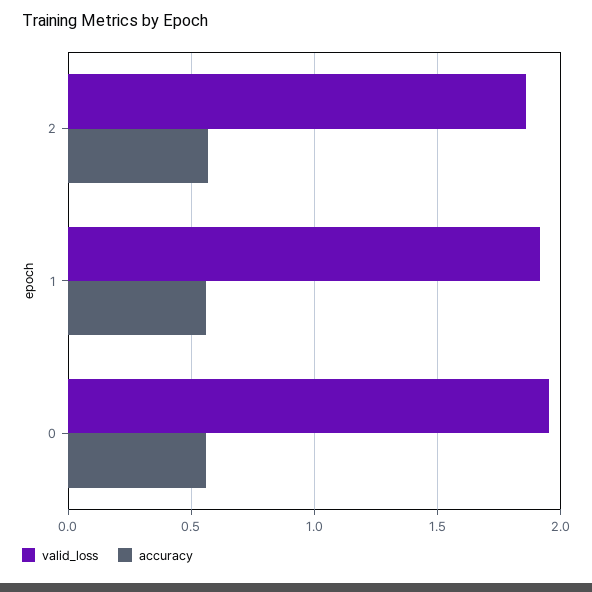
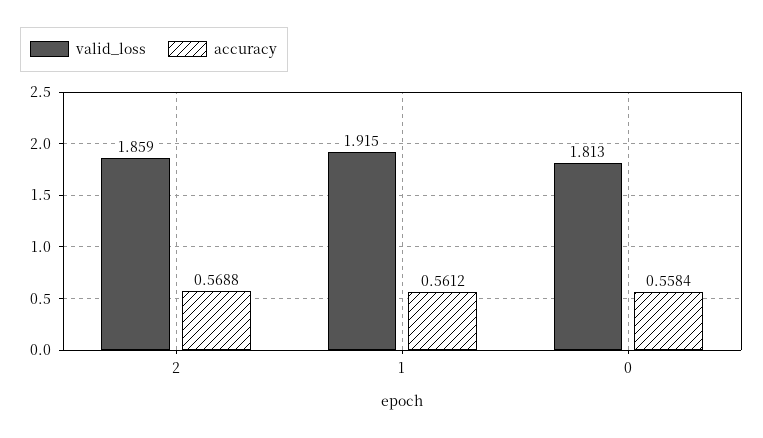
  {
    "valid_loss": {
      "2": 1.859,
      "1": 1.915,
-     "0": 1.95
+     "0": 1.813
    },
    "accuracy": {
      "2": 0.5688,
      "1": 0.5612,
      "0": 0.5584
    }
  }

